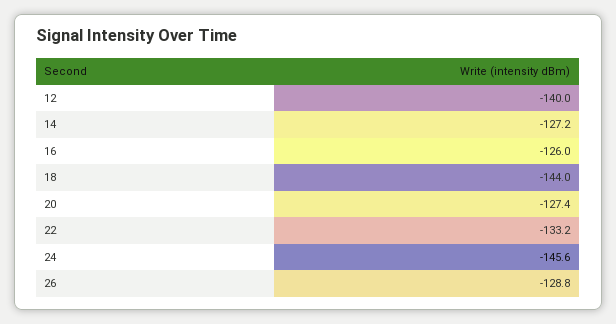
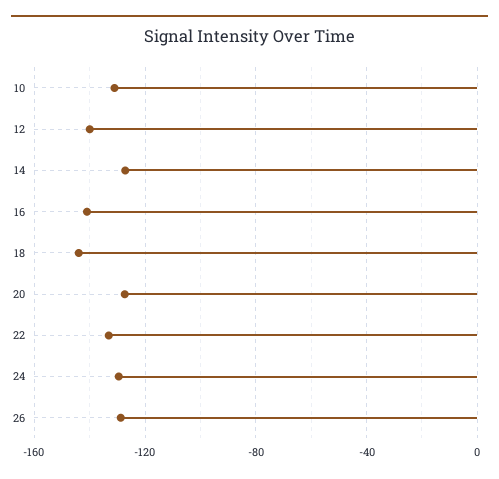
  {
    "12": -140,
    "14": -127.2,
-   "16": -126,
+   "16": -140,
    "18": -144,
    "20": -127.4,
    "22": -133.2,
-   "24": -145.6,
+   "24": -130,
-   "26": -128.8
+   "26": -128.8,
+   "10": -130
  }

